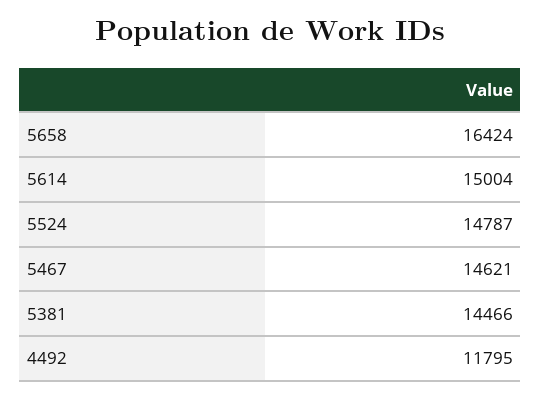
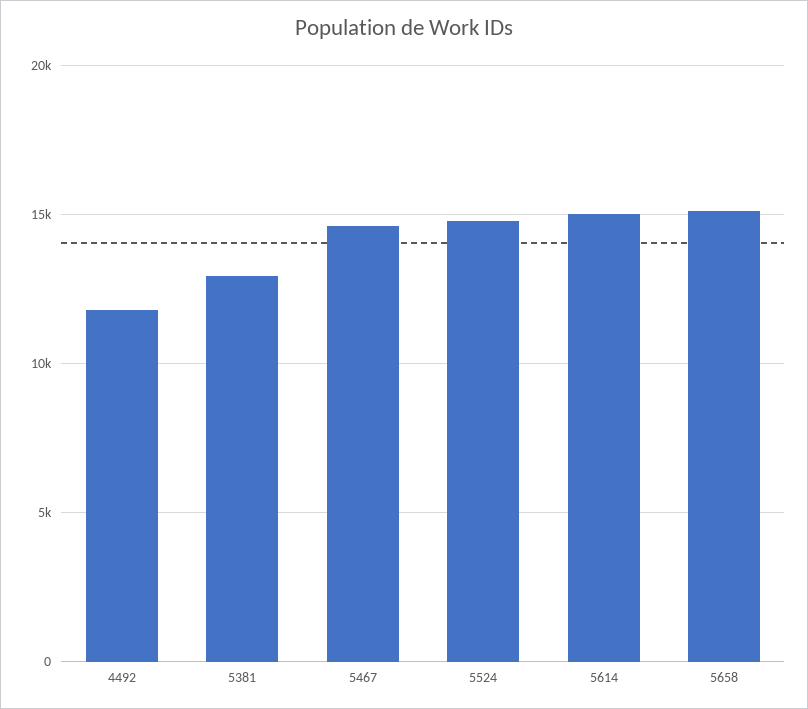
  {
-   "5658": 16424,
+   "5658": 15000,
    "5614": 15004,
    "5524": 14787,
    "5467": 14621,
-   "5381": 14466,
+   "5381": 13000,
    "4492": 11795
  }

